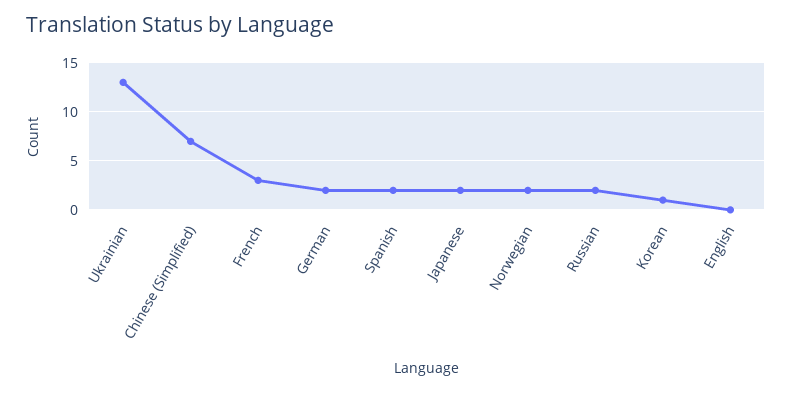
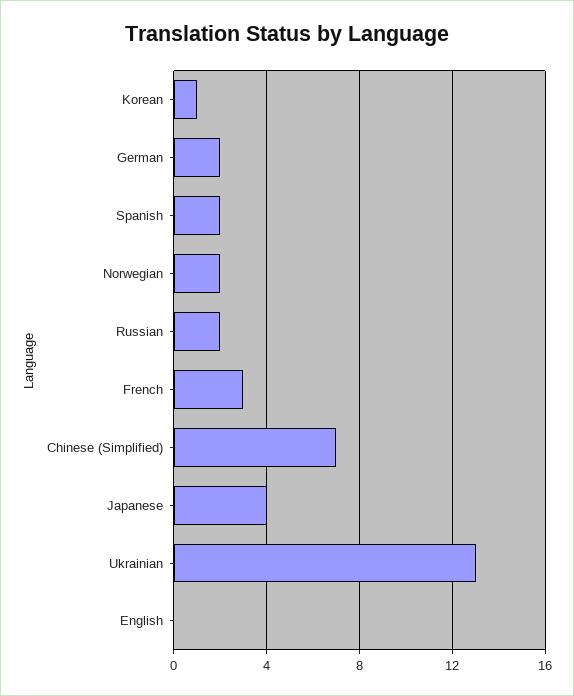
  {
    "Ukrainian": 13,
    "Chinese (Simplified)": 7,
    "French": 3,
    "German": 2,
    "Spanish": 2,
-   "Japanese": 2,
+   "Japanese": 4,
    "Norwegian": 2,
    "Russian": 2,
    "Korean": 1,
    "English": 0
  }

